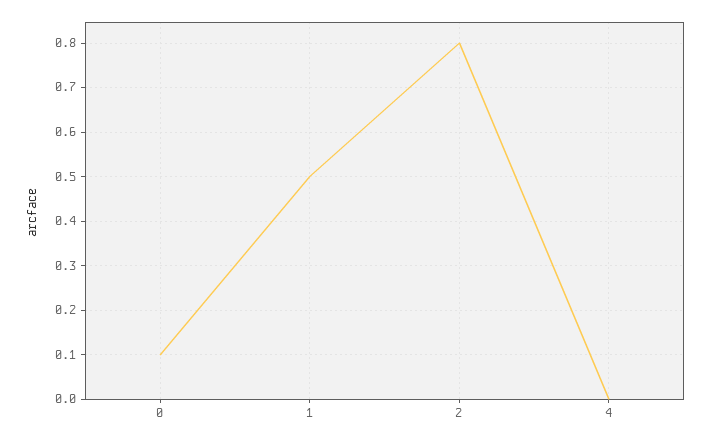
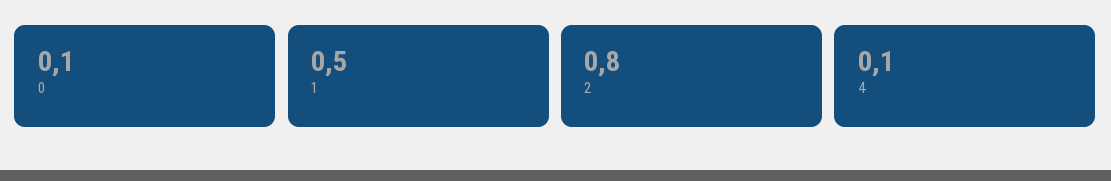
  {
    "0": 0.1,
    "1": 0.5,
    "2": 0.8,
-   "4": 0
+   "4": 0.1
  }

